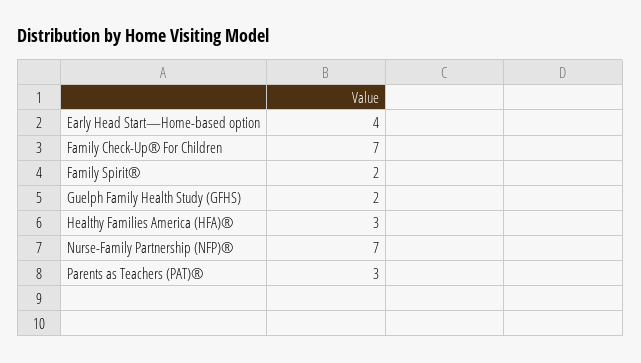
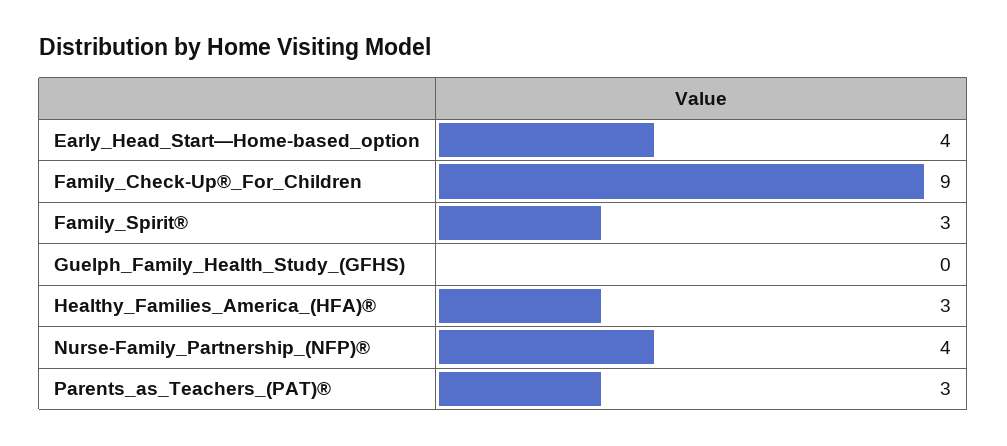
  {
    "Early Head Start—Home-based option": 4,
-   "Family Check-Up® For Children": 7,
+   "Family Check-Up® For Children": 9,
-   "Family Spirit®": 2,
+   "Family Spirit®": 3,
-   "Guelph Family Health Study (GFHS)": 2,
+   "Guelph Family Health Study (GFHS)": 0,
    "Healthy Families America (HFA)®": 3,
-   "Nurse-Family Partnership (NFP)®": 7,
+   "Nurse-Family Partnership (NFP)®": 4,
    "Parents as Teachers (PAT)®": 3
  }

